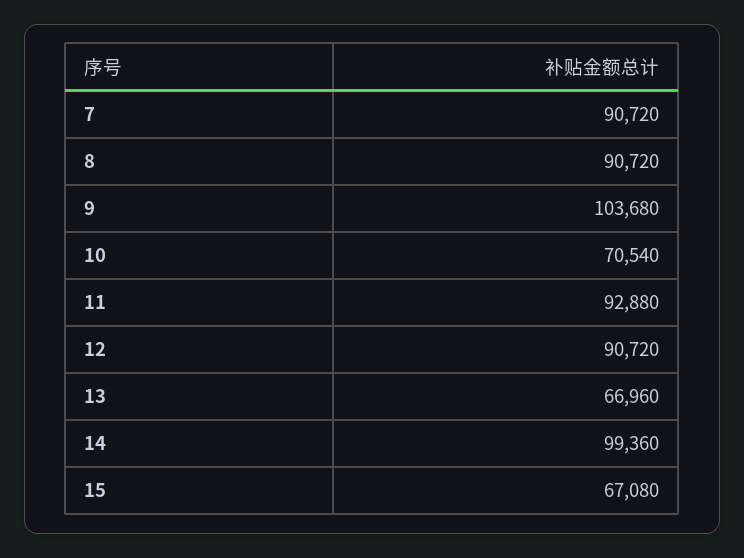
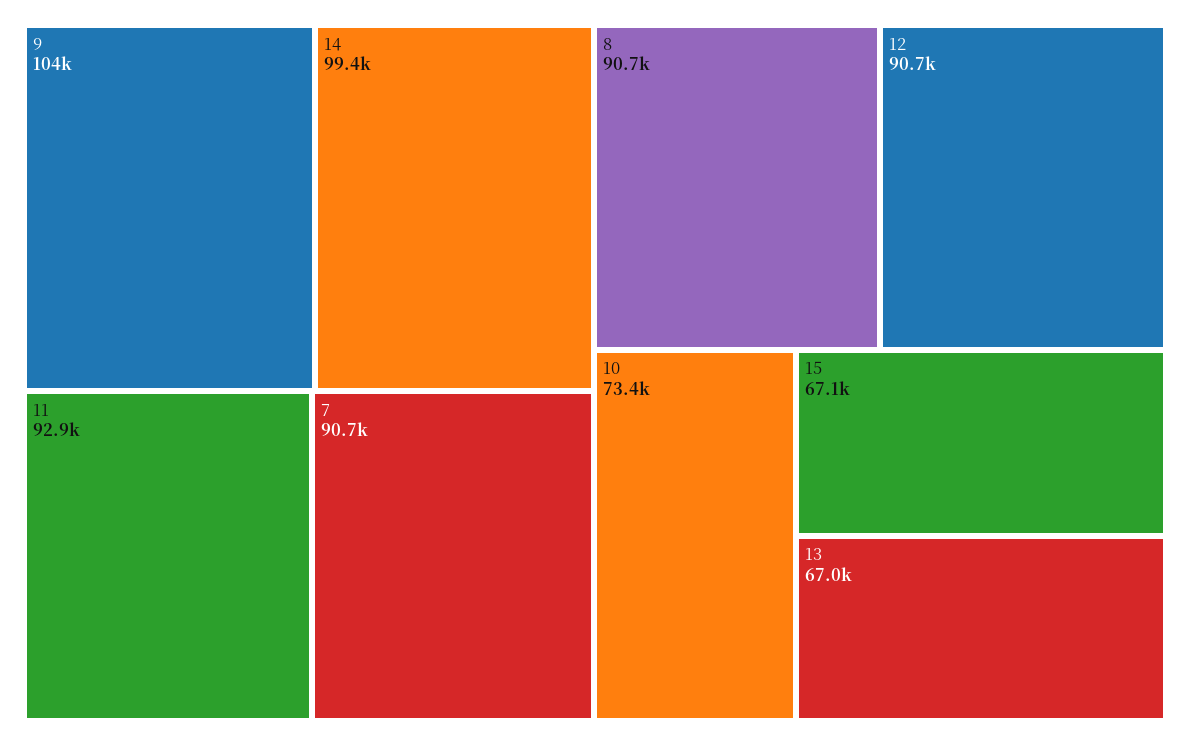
  {
    "7": 90720,
    "8": 90720,
    "9": 103680,
-   "10": 70540,
+   "10": 73400,
    "11": 92880,
    "12": 90720,
    "13": 66960,
    "14": 99360,
    "15": 67080
  }

